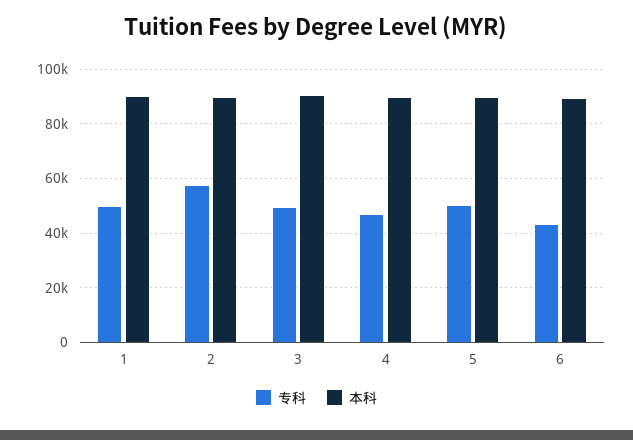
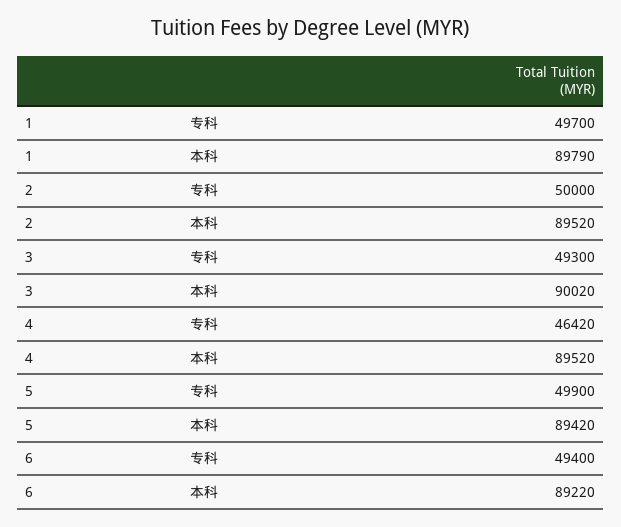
  {
    "专科": {
      "1": 49700,
-     "2": 57500,
+     "2": 50000,
      "3": 49300,
      "4": 46420,
      "5": 49900,
-     "6": 42500
+     "6": 49400
    },
    "本科": {
      "1": 89790,
      "2": 89520,
      "3": 90020,
      "4": 89520,
      "5": 89420,
      "6": 89220
    }
  }

